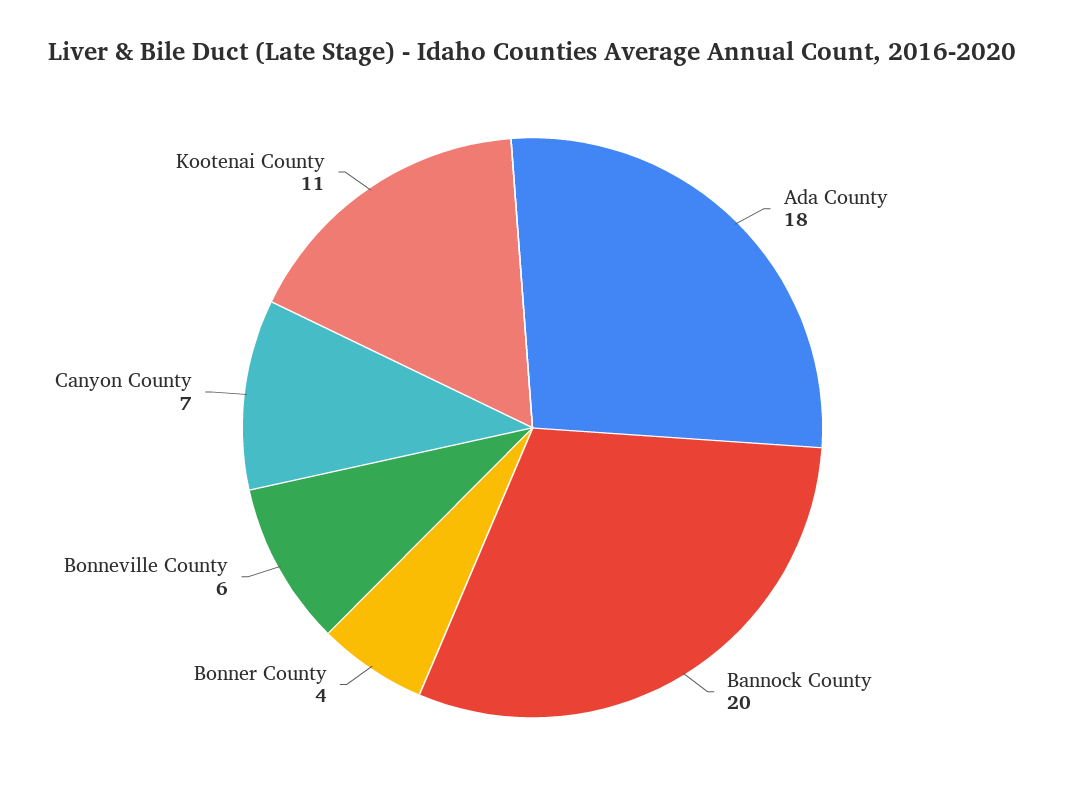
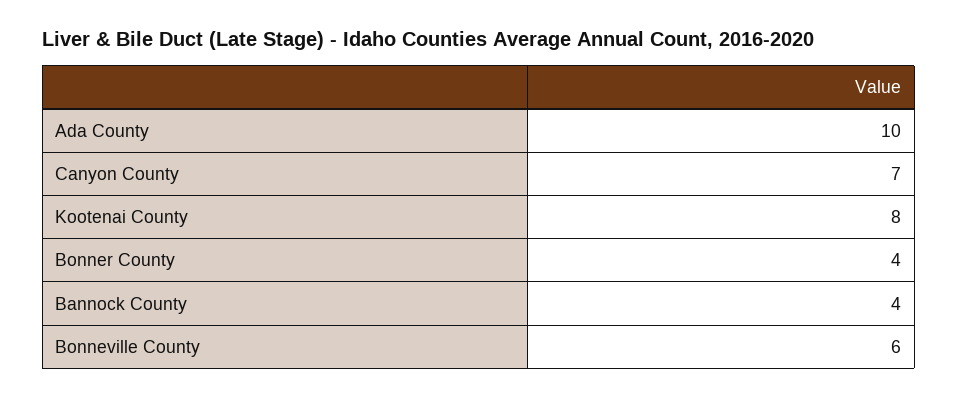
  {
-   "Ada County": 18,
+   "Ada County": 10,
-   "Bannock County": 20,
+   "Bannock County": 4,
    "Bonner County": 4,
    "Bonneville County": 6,
    "Canyon County": 7,
-   "Kootenai County": 11
+   "Kootenai County": 8
  }

